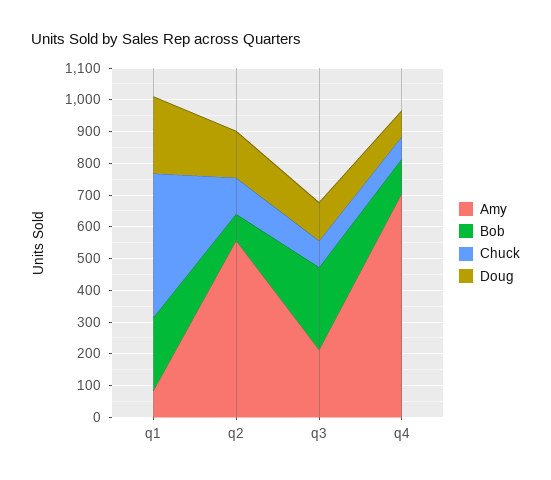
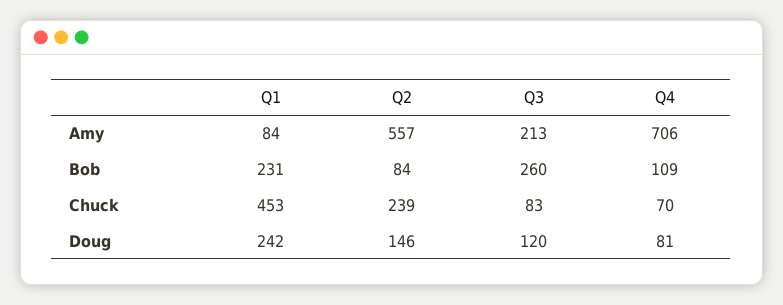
  {
    "Amy": {
      "q1": 84,
      "q2": 557,
      "q3": 213,
      "q4": 706
    },
    "Bob": {
      "q1": 231,
      "q2": 84,
      "q3": 260,
      "q4": 109
    },
    "Chuck": {
      "q1": 453,
-     "q2": 100,
+     "q2": 239,
      "q3": 83,
      "q4": 70
    },
    "Doug": {
      "q1": 242,
      "q2": 146,
      "q3": 120,
      "q4": 81
    }
  }

